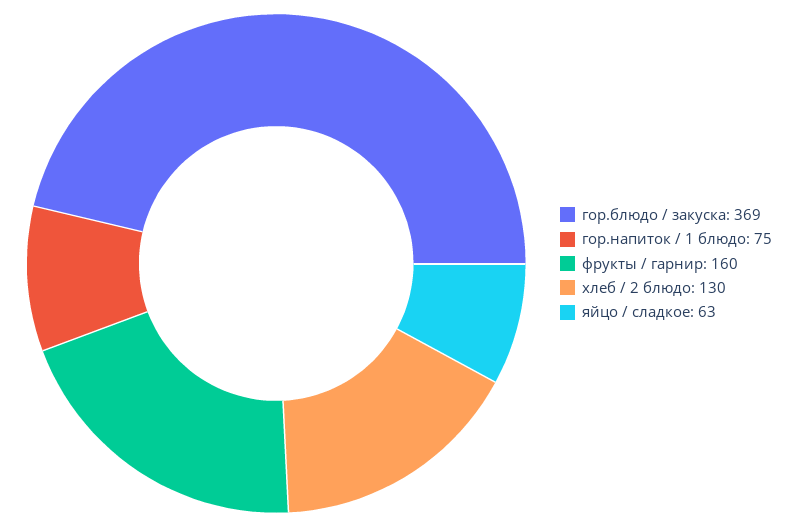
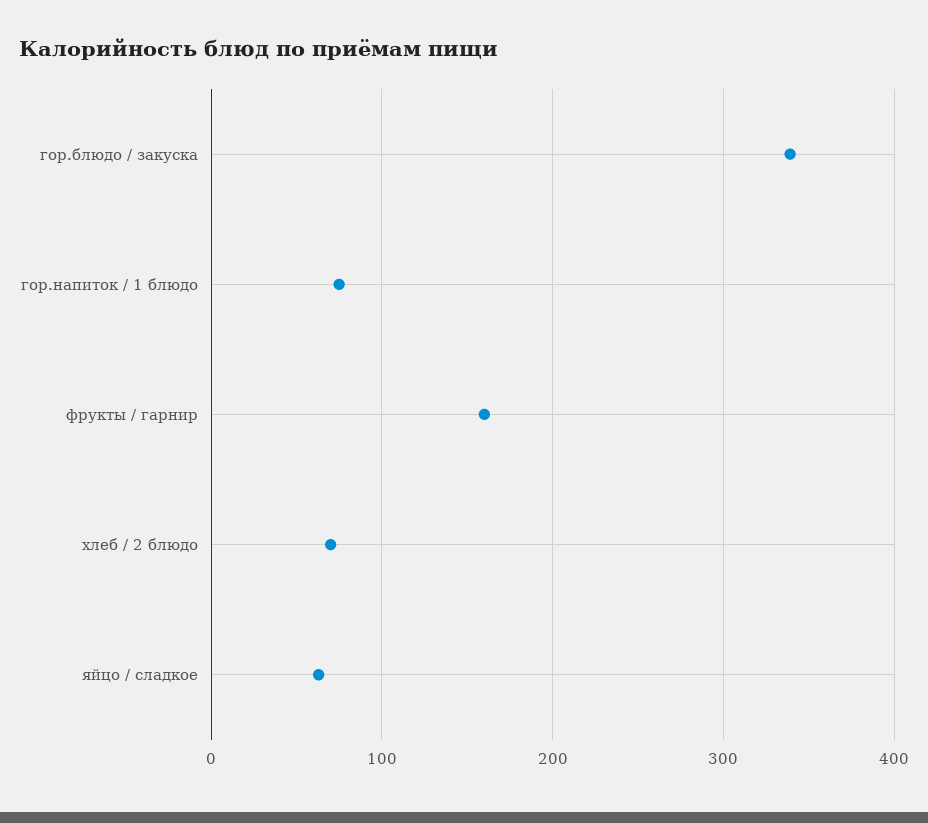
  {
-   "гор.блюдо / закуска": 369,
+   "гор.блюдо / закуска": 340,
    "гор.напиток / 1 блюдо": 75,
    "фрукты / гарнир": 160,
-   "хлеб / 2 блюдо": 130,
+   "хлеб / 2 блюдо": 70,
    "яйцо / сладкое": 63
  }

